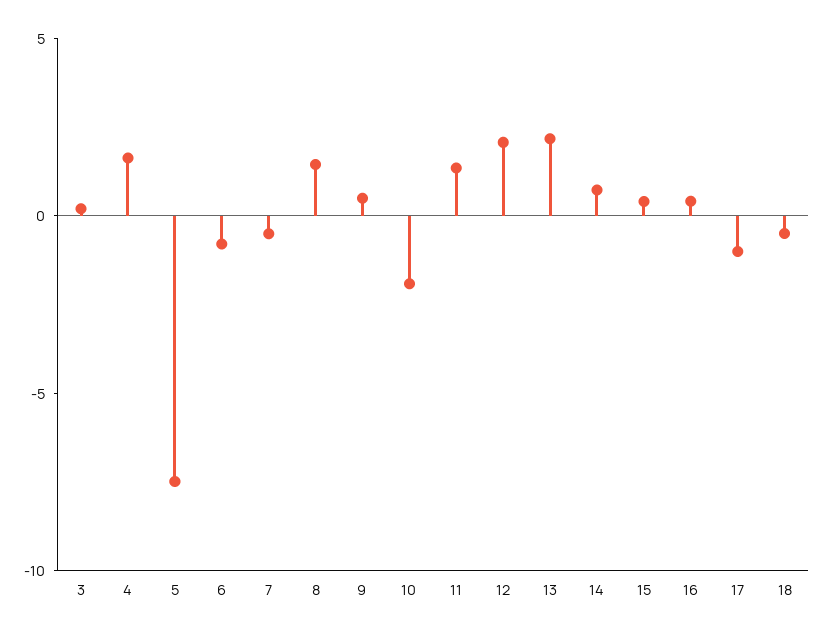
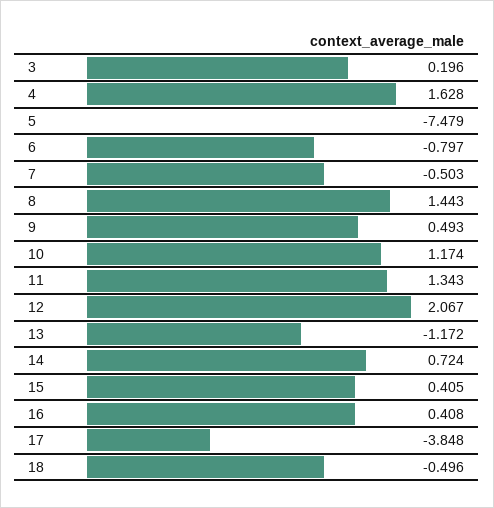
  {
    "3": 0.196,
    "4": 1.628,
    "5": -7.479,
    "6": -0.797,
    "7": -0.503,
    "8": 1.443,
    "9": 0.493,
-   "10": -2,
+   "10": 1.174,
    "11": 1.343,
    "12": 2.067,
-   "13": 2,
+   "13": -1.172,
    "14": 0.724,
    "15": 0.405,
    "16": 0.408,
-   "17": -1,
+   "17": -3.848,
    "18": -0.496
  }

